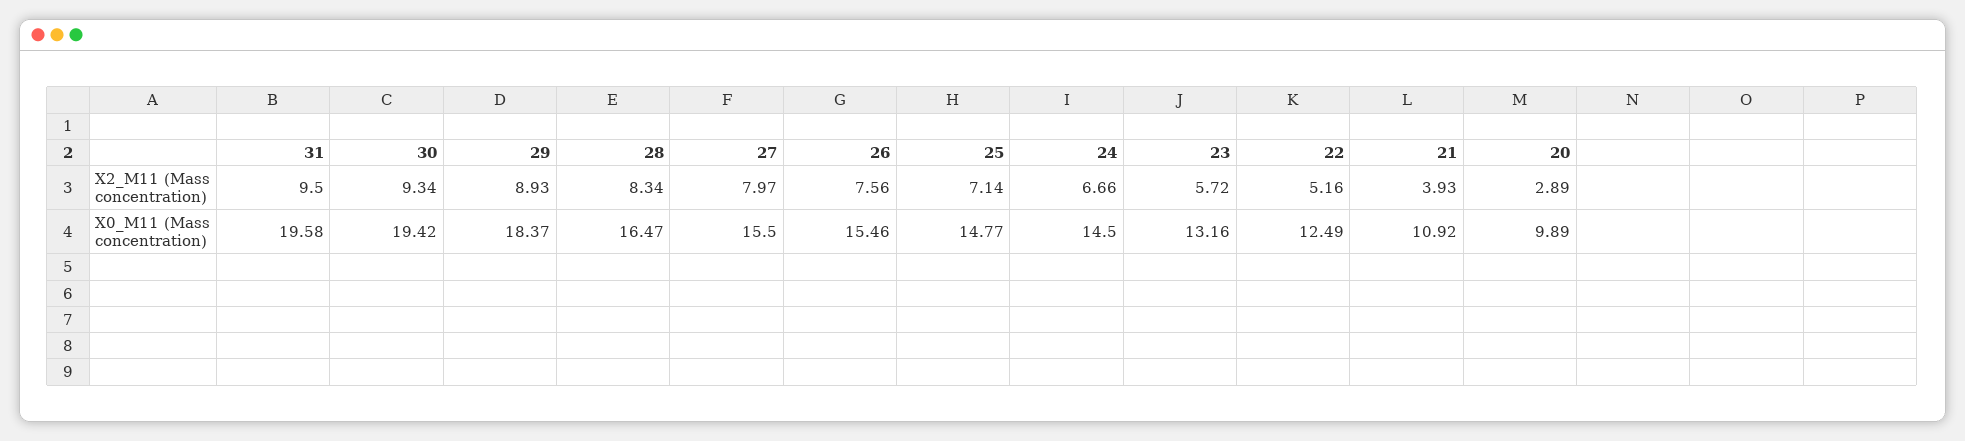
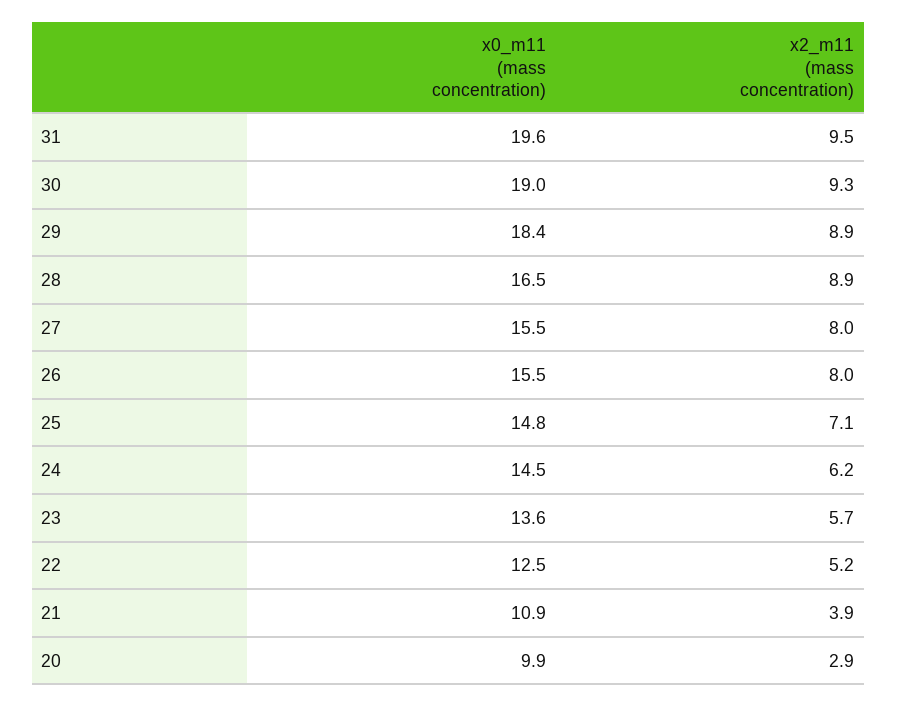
  {
    "31": {
      "X2_M11 (Mass concentration)": 9.5,
      "X0_M11 (Mass concentration)": 19.58
    },
    "30": {
      "X2_M11 (Mass concentration)": 9.34,
-     "X0_M11 (Mass concentration)": 19.42
+     "X0_M11 (Mass concentration)": 19
    },
    "29": {
      "X2_M11 (Mass concentration)": 8.93,
      "X0_M11 (Mass concentration)": 18.37
    },
    "28": {
-     "X2_M11 (Mass concentration)": 8.34,
+     "X2_M11 (Mass concentration)": 8.9,
      "X0_M11 (Mass concentration)": 16.47
    },
    "27": {
      "X2_M11 (Mass concentration)": 7.97,
      "X0_M11 (Mass concentration)": 15.5
    },
    "26": {
-     "X2_M11 (Mass concentration)": 7.56,
+     "X2_M11 (Mass concentration)": 8,
      "X0_M11 (Mass concentration)": 15.46
    },
    "25": {
      "X2_M11 (Mass concentration)": 7.14,
      "X0_M11 (Mass concentration)": 14.77
    },
    "24": {
-     "X2_M11 (Mass concentration)": 6.66,
+     "X2_M11 (Mass concentration)": 6.2,
      "X0_M11 (Mass concentration)": 14.5
    },
    "23": {
      "X2_M11 (Mass concentration)": 5.72,
-     "X0_M11 (Mass concentration)": 13.16
+     "X0_M11 (Mass concentration)": 13.6
    },
    "22": {
      "X2_M11 (Mass concentration)": 5.16,
      "X0_M11 (Mass concentration)": 12.49
    },
    "21": {
      "X2_M11 (Mass concentration)": 3.93,
      "X0_M11 (Mass concentration)": 10.92
    },
    "20": {
      "X2_M11 (Mass concentration)": 2.89,
      "X0_M11 (Mass concentration)": 9.89
    }
  }

